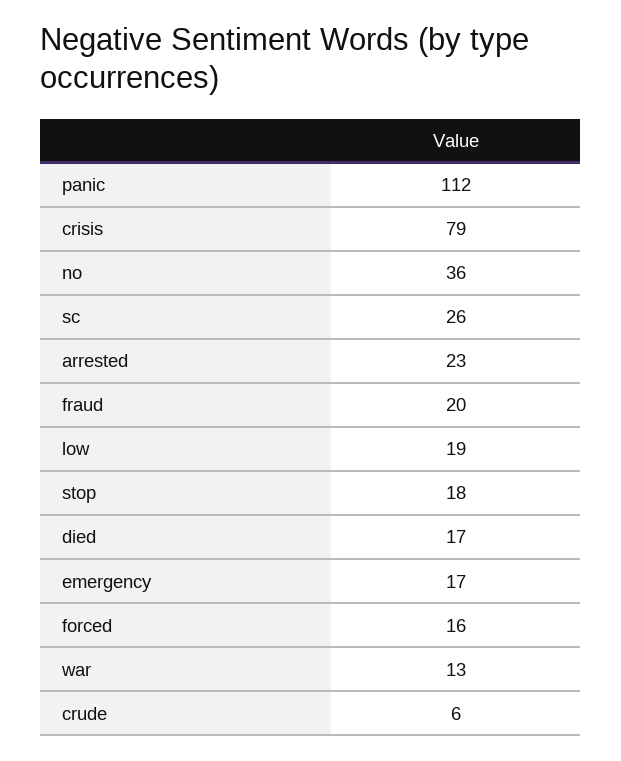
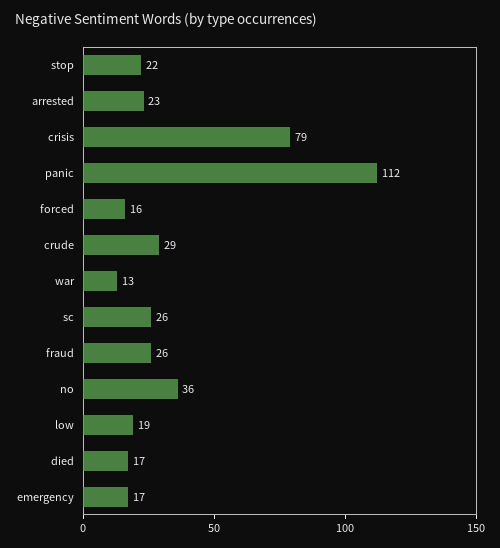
  {
    "panic": 112,
    "crisis": 79,
    "no": 36,
    "sc": 26,
    "arrested": 23,
-   "fraud": 20,
+   "fraud": 26,
    "low": 19,
-   "stop": 18,
+   "stop": 22,
    "died": 17,
    "emergency": 17,
    "forced": 16,
    "war": 13,
-   "crude": 6
+   "crude": 29
  }

